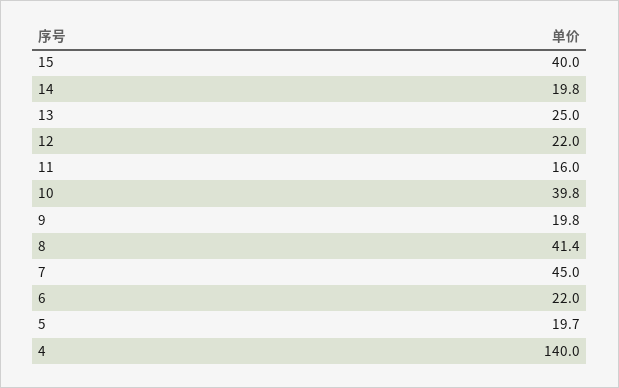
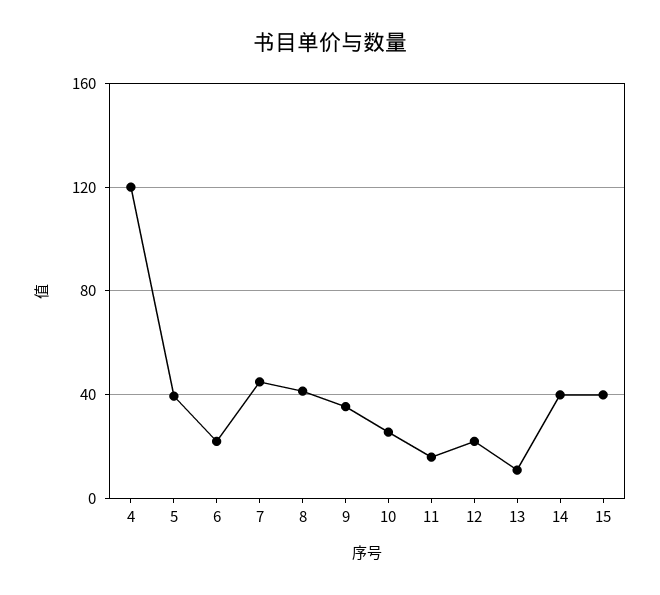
  {
    "15": 40,
-   "14": 19.8,
+   "14": 40,
-   "13": 25,
+   "13": 10,
    "12": 22,
    "11": 16,
-   "10": 39.8,
+   "10": 25,
-   "9": 19.8,
+   "9": 35,
    "8": 41.4,
    "7": 45,
    "6": 22,
-   "5": 19.7,
+   "5": 40,
-   "4": 140
+   "4": 120
  }

